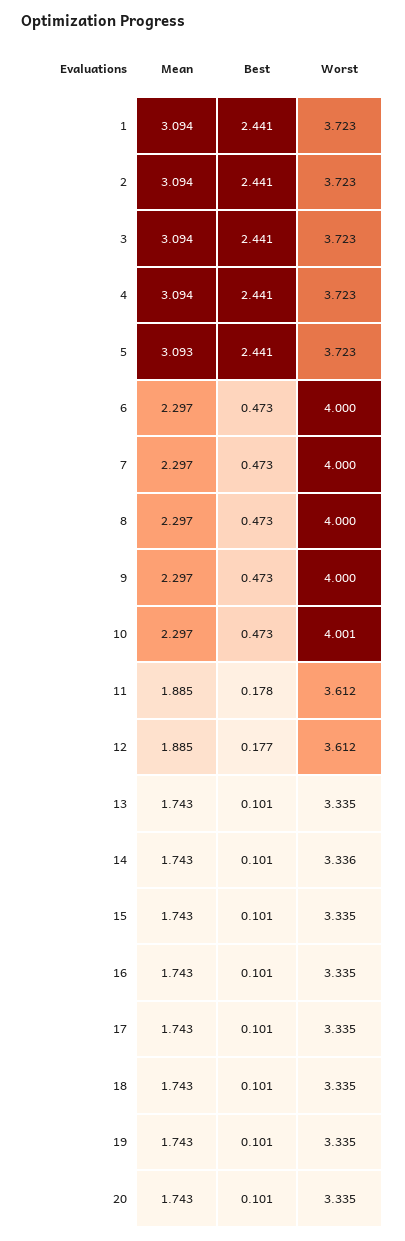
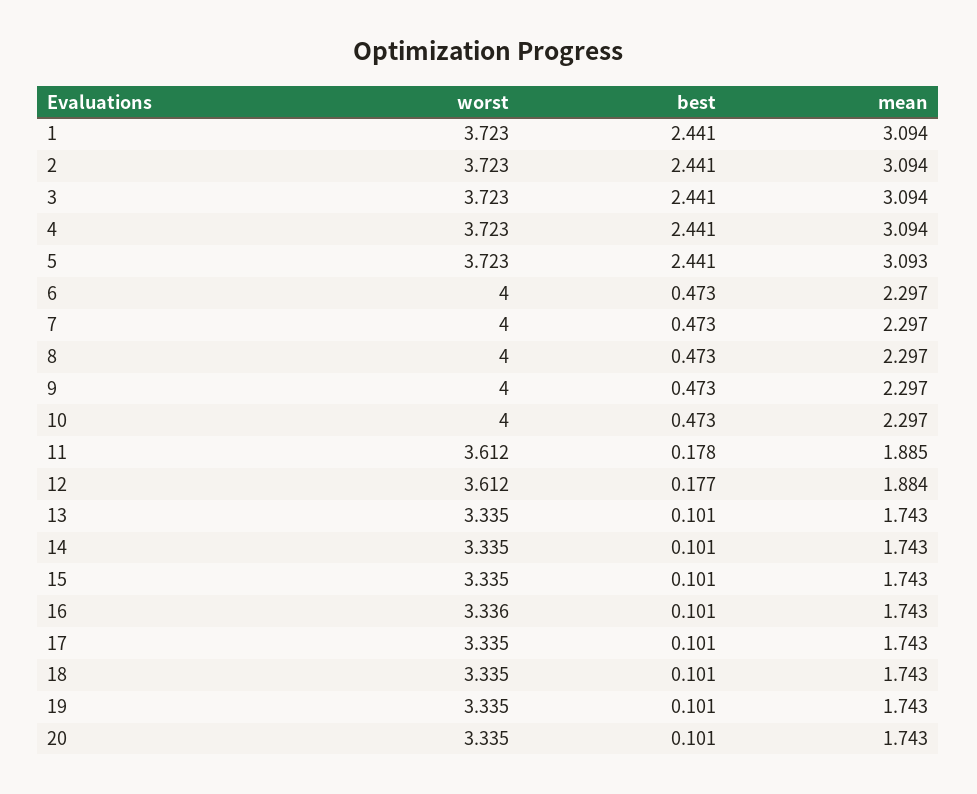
  {
    "Mean": {
      "1": 3.094,
      "2": 3.094,
      "3": 3.094,
      "4": 3.094,
      "5": 3.093,
      "6": 2.297,
      "7": 2.297,
      "8": 2.297,
      "9": 2.297,
      "10": 2.297,
      "11": 1.885,
-     "12": 1.885,
+     "12": 1.884,
      "13": 1.743,
      "14": 1.743,
      "15": 1.743,
      "16": 1.743,
      "17": 1.743,
      "18": 1.743,
      "19": 1.743,
      "20": 1.743
    },
    "Best": {
      "1": 2.441,
      "2": 2.441,
      "3": 2.441,
      "4": 2.441,
      "5": 2.441,
      "6": 0.473,
      "7": 0.473,
      "8": 0.473,
      "9": 0.473,
      "10": 0.473,
      "11": 0.178,
      "12": 0.177,
      "13": 0.101,
      "14": 0.101,
      "15": 0.101,
      "16": 0.101,
      "17": 0.101,
      "18": 0.101,
      "19": 0.101,
      "20": 0.101
    },
    "Worst": {
      "1": 3.723,
      "2": 3.723,
      "3": 3.723,
      "4": 3.723,
      "5": 3.723,
      "6": 4,
      "7": 4,
      "8": 4,
      "9": 4,
-     "10": 4.001,
+     "10": 4,
      "11": 3.612,
      "12": 3.612,
      "13": 3.335,
-     "14": 3.336,
+     "14": 3.335,
      "15": 3.335,
-     "16": 3.335,
+     "16": 3.336,
      "17": 3.335,
      "18": 3.335,
      "19": 3.335,
      "20": 3.335
    }
  }

